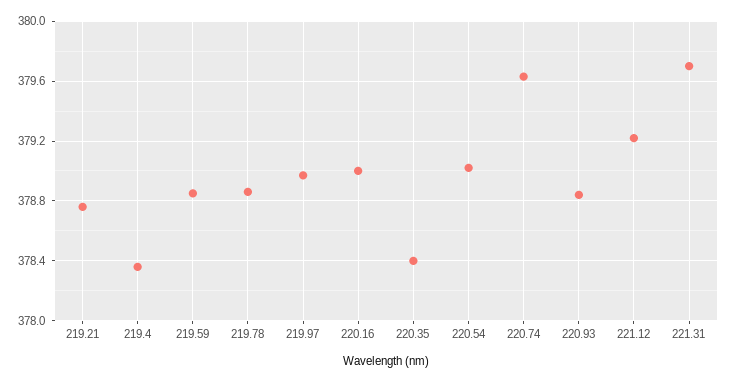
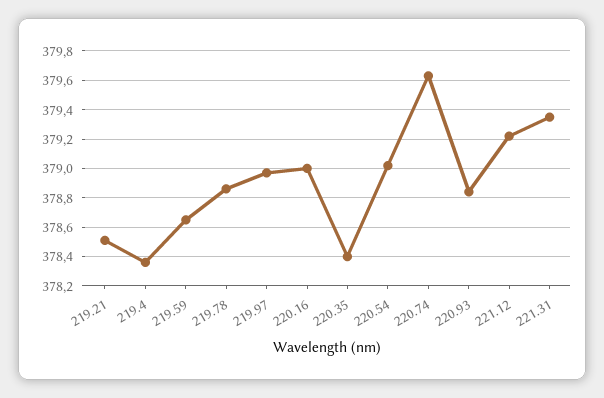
  {
-   "219.21": 378.75,
+   "219.21": 378.5,
    "219.4": 378.35,
-   "219.59": 378.85,
+   "219.59": 378.65,
    "219.78": 378.85,
    "219.97": 378.95,
    "220.16": 379,
    "220.35": 378.4,
    "220.54": 379,
    "220.74": 379.65,
    "220.93": 378.85,
    "221.12": 379.2,
-   "221.31": 379.7
+   "221.31": 379.35
  }

